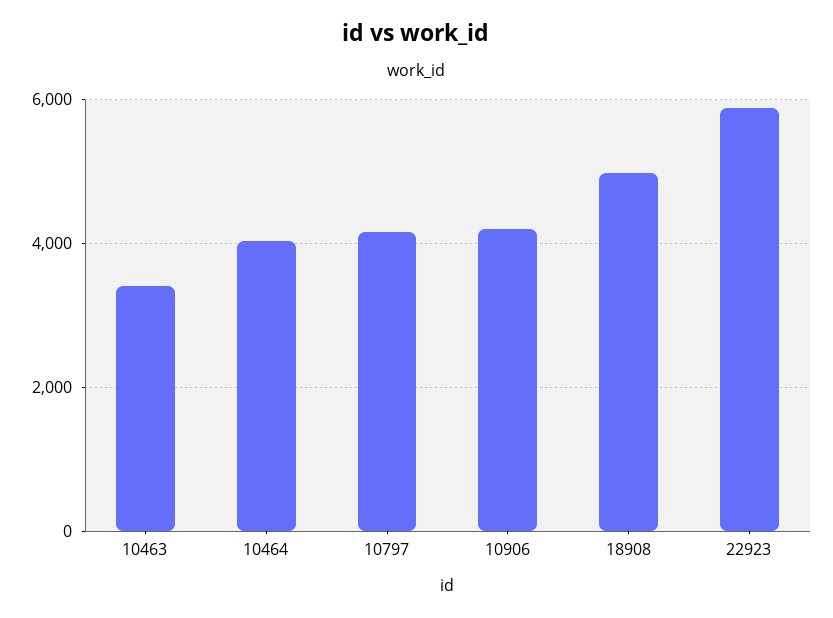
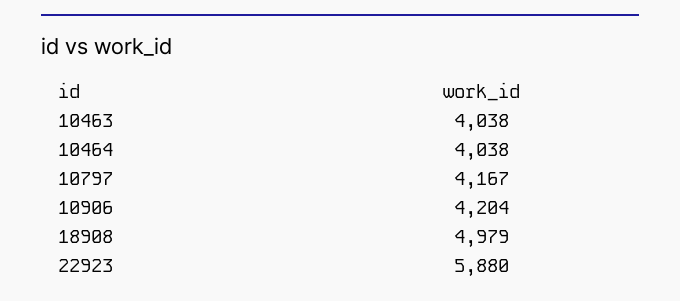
  {
-   "10463": 3400,
+   "10463": 4038,
    "10464": 4038,
    "10797": 4167,
    "10906": 4204,
    "18908": 4979,
    "22923": 5880
  }

